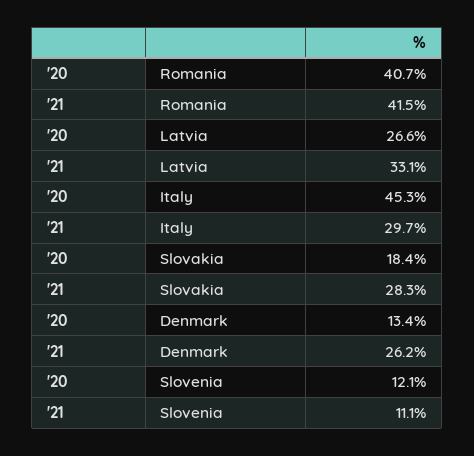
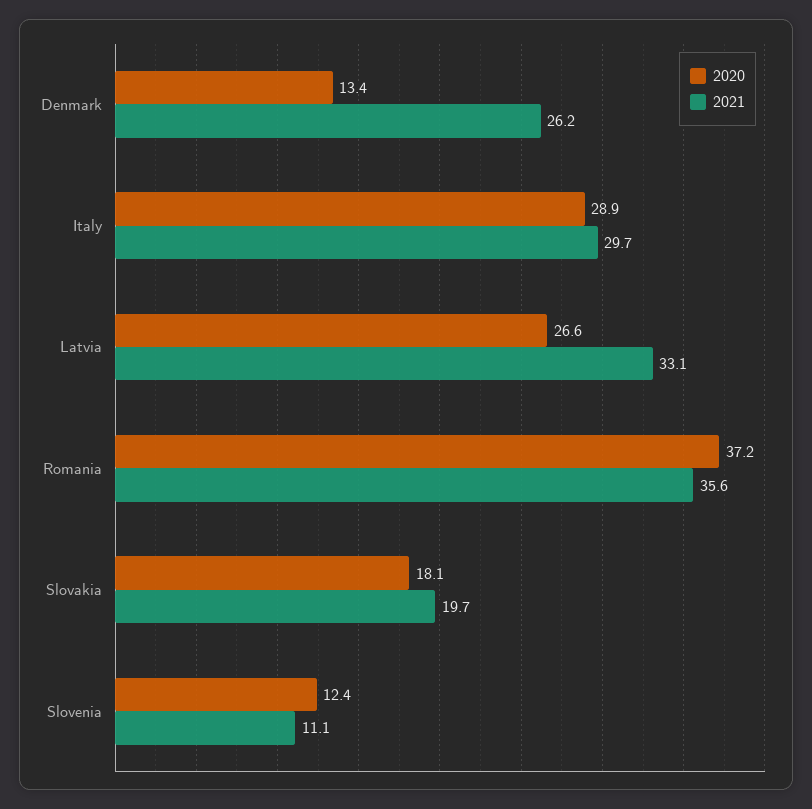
  {
    "'20": {
-     "Romania": 40.7,
+     "Romania": 37.2,
      "Latvia": 26.6,
-     "Italy": 45.3,
+     "Italy": 28.9,
-     "Slovakia": 18.4,
+     "Slovakia": 18.1,
      "Denmark": 13.4,
-     "Slovenia": 12.1
+     "Slovenia": 12.4
    },
    "'21": {
-     "Romania": 41.5,
+     "Romania": 35.6,
      "Latvia": 33.1,
      "Italy": 29.7,
-     "Slovakia": 28.3,
+     "Slovakia": 19.7,
      "Denmark": 26.2,
      "Slovenia": 11.1
    }
  }

